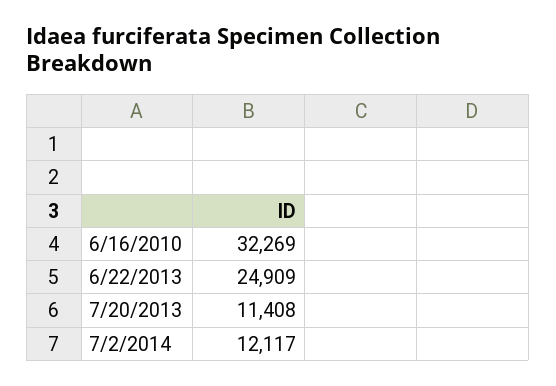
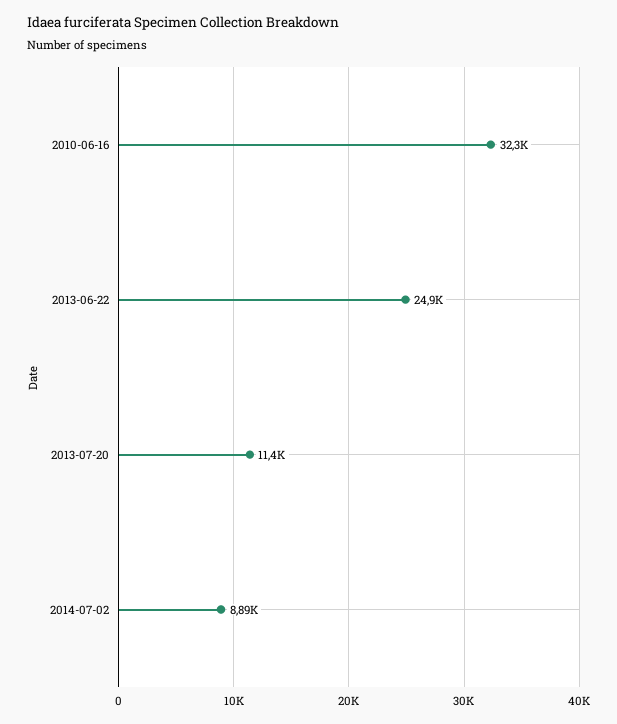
  {
    "6/16/2010": 32269,
    "6/22/2013": 24909,
    "7/20/2013": 11408,
-   "7/2/2014": 12117
+   "7/2/2014": 8890
  }

